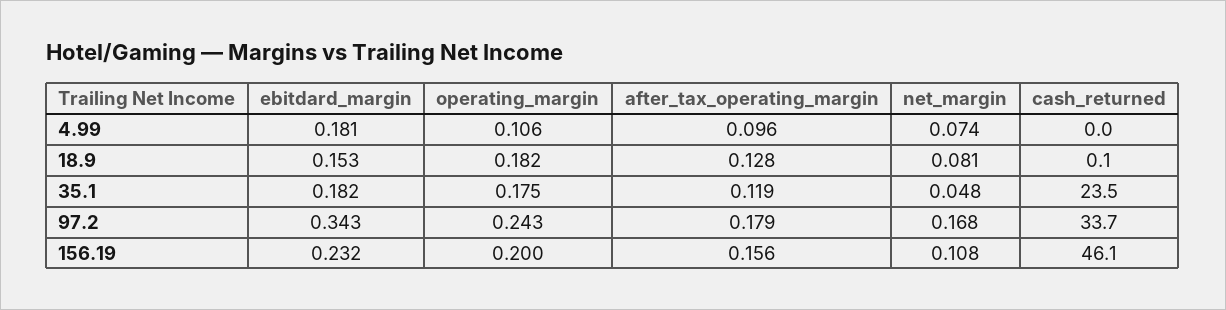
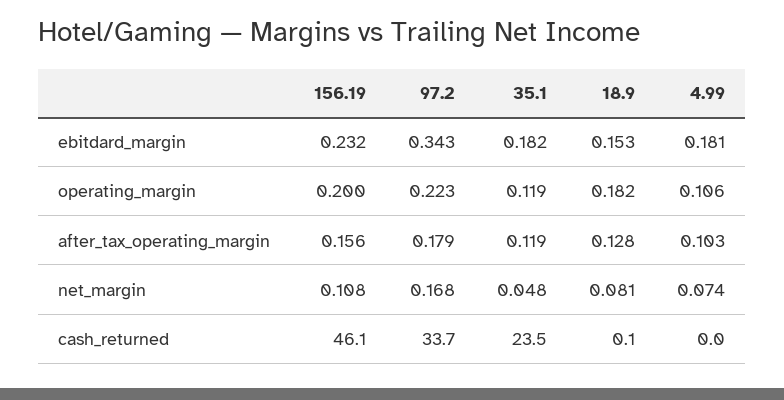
  {
    "ebitdard_margin": {
      "4.99": 0.181,
      "18.9": 0.153,
      "35.1": 0.182,
      "97.2": 0.343,
      "156.19": 0.232
    },
    "operating_margin": {
      "4.99": 0.106,
      "18.9": 0.182,
-     "35.1": 0.175,
+     "35.1": 0.119,
-     "97.2": 0.243,
+     "97.2": 0.223,
      "156.19": 0.2
    },
    "after_tax_operating_margin": {
-     "4.99": 0.096,
+     "4.99": 0.103,
      "18.9": 0.128,
      "35.1": 0.119,
      "97.2": 0.179,
      "156.19": 0.156
    },
    "net_margin": {
      "4.99": 0.074,
      "18.9": 0.081,
      "35.1": 0.048,
      "97.2": 0.168,
      "156.19": 0.108
    },
    "cash_returned": {
      "4.99": 0,
      "18.9": 0.1,
      "35.1": 23.5,
      "97.2": 33.7,
      "156.19": 46.1
    }
  }

